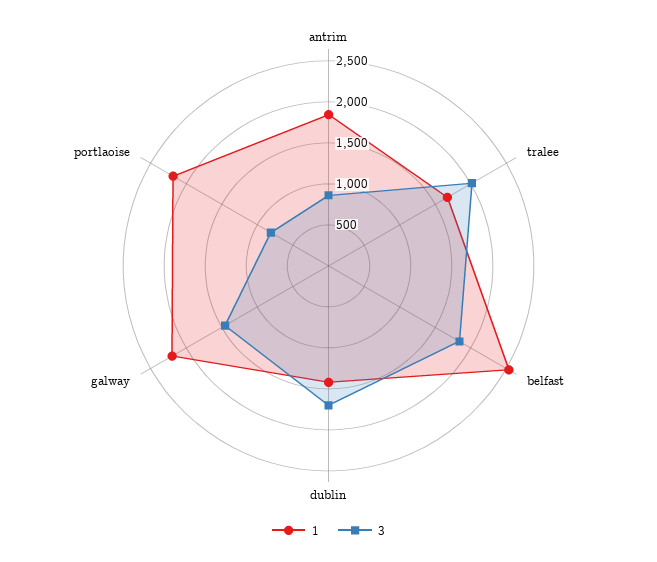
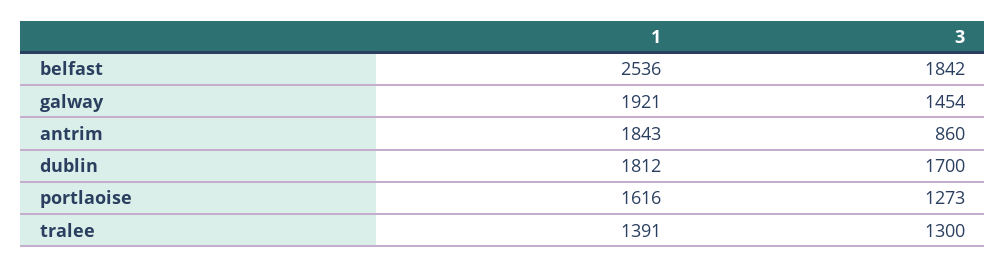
  {
    "1": {
      "antrim": 1843,
-     "tralee": 1700,
+     "tralee": 1391,
      "belfast": 2536,
-     "dublin": 1400,
+     "dublin": 1812,
-     "galway": 2200,
+     "galway": 1921,
-     "portlaoise": 2200
+     "portlaoise": 1616
    },
    "3": {
      "antrim": 860,
-     "tralee": 2000,
+     "tralee": 1300,
      "belfast": 1842,
      "dublin": 1700,
      "galway": 1454,
-     "portlaoise": 800
+     "portlaoise": 1273
    }
  }

